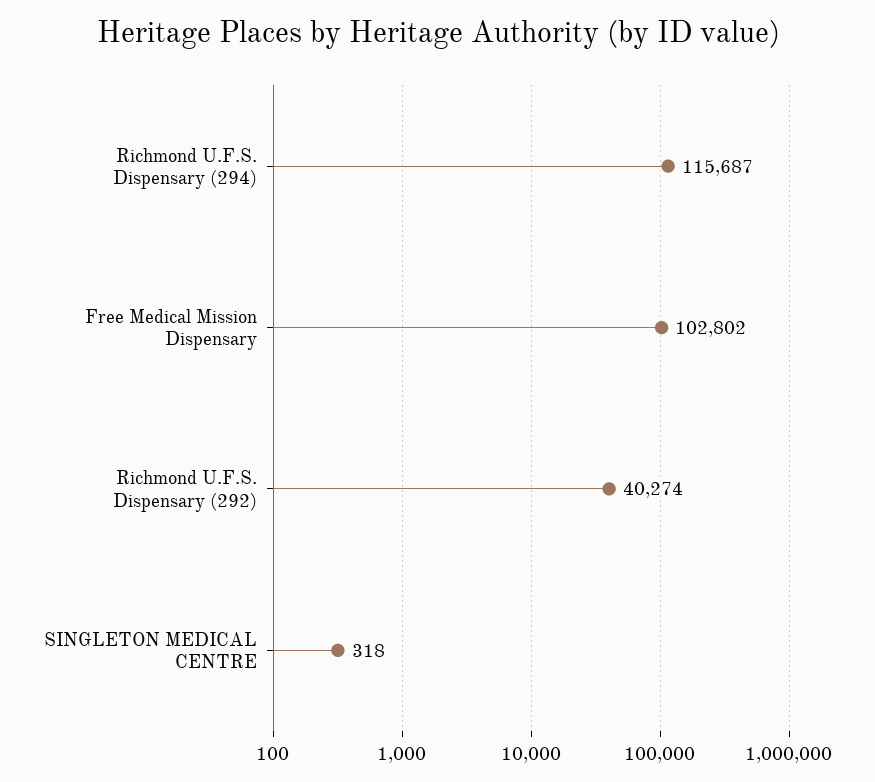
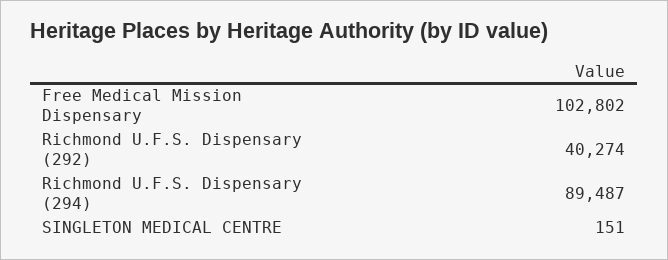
  {
-   "Richmond U.F.S. Dispensary (294)": 115687,
+   "Richmond U.F.S. Dispensary (294)": 89487,
    "Free Medical Mission Dispensary": 102802,
    "Richmond U.F.S. Dispensary (292)": 40274,
-   "SINGLETON MEDICAL CENTRE": 318
+   "SINGLETON MEDICAL CENTRE": 151
  }

